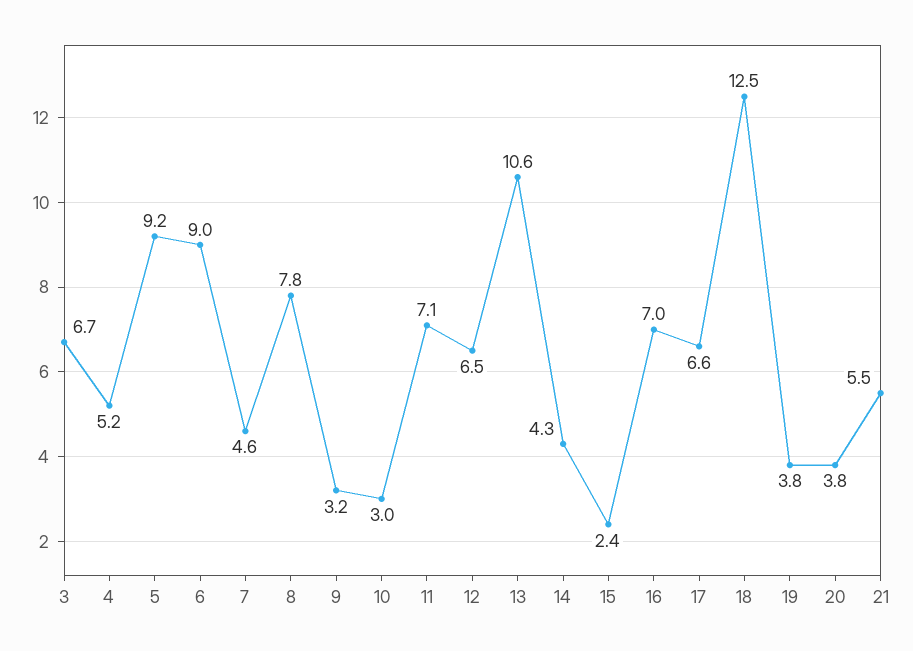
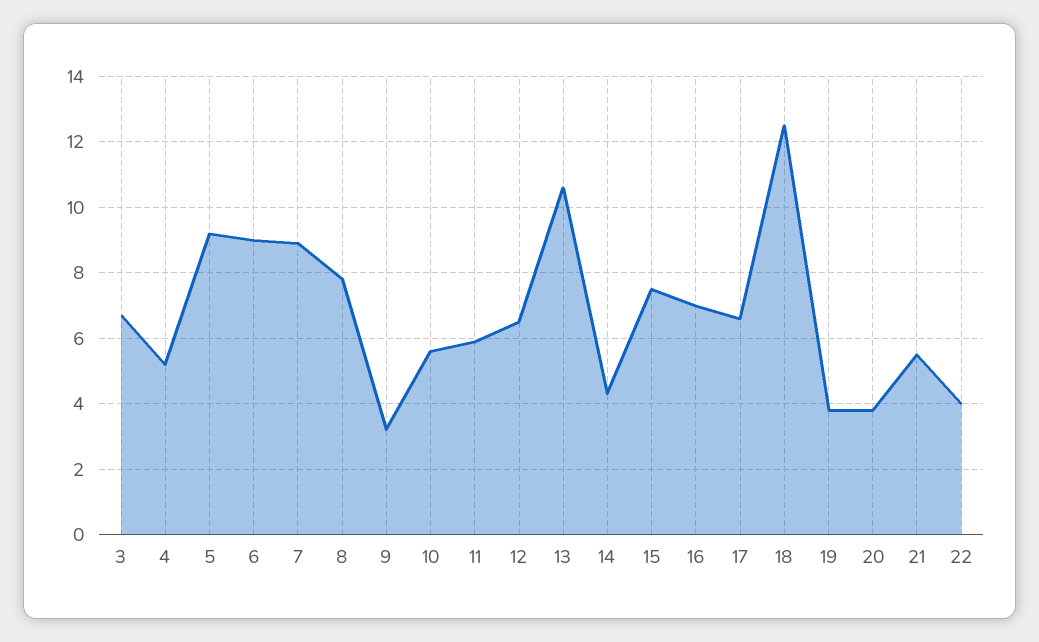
  {
    "3": 6.7,
    "4": 5.2,
    "5": 9.2,
    "6": 9,
-   "7": 4.6,
+   "7": 9,
    "8": 7.8,
    "9": 3.2,
-   "10": 3,
+   "10": 5.5,
-   "11": 7.1,
+   "11": 6,
    "12": 6.5,
    "13": 10.6,
    "14": 4.3,
-   "15": 2.4,
+   "15": 7.5,
    "16": 7,
    "17": 6.6,
    "18": 12.5,
    "19": 3.8,
    "20": 3.8,
-   "21": 5.5
+   "21": 5.5,
+   "22": 4
  }

